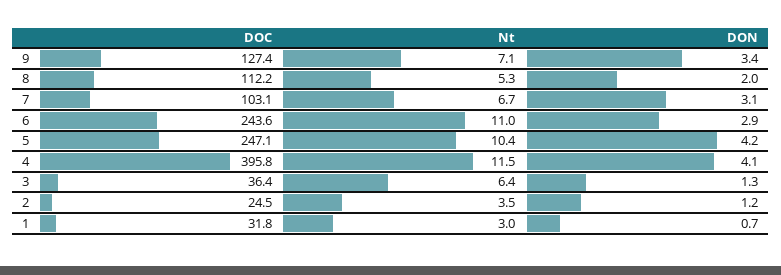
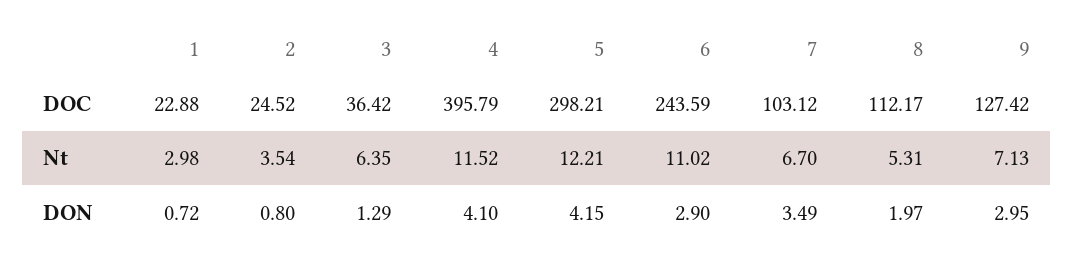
  {
    "DOC": {
      "9": 127.42,
      "8": 112.17,
      "7": 103.12,
      "6": 243.59,
-     "5": 247.1,
+     "5": 298.21,
      "4": 395.79,
      "3": 36.42,
      "2": 24.52,
-     "1": 31.8
+     "1": 22.88
    },
    "Nt": {
      "9": 7.13,
      "8": 5.31,
      "7": 6.7,
      "6": 11.02,
-     "5": 10.4,
+     "5": 12.21,
      "4": 11.52,
      "3": 6.35,
      "2": 3.54,
      "1": 2.98
    },
    "DON": {
-     "9": 3.4,
+     "9": 2.95,
      "8": 1.97,
-     "7": 3.1,
+     "7": 3.49,
      "6": 2.9,
      "5": 4.15,
      "4": 4.1,
      "3": 1.29,
-     "2": 1.2,
+     "2": 0.8,
      "1": 0.72
    }
  }

